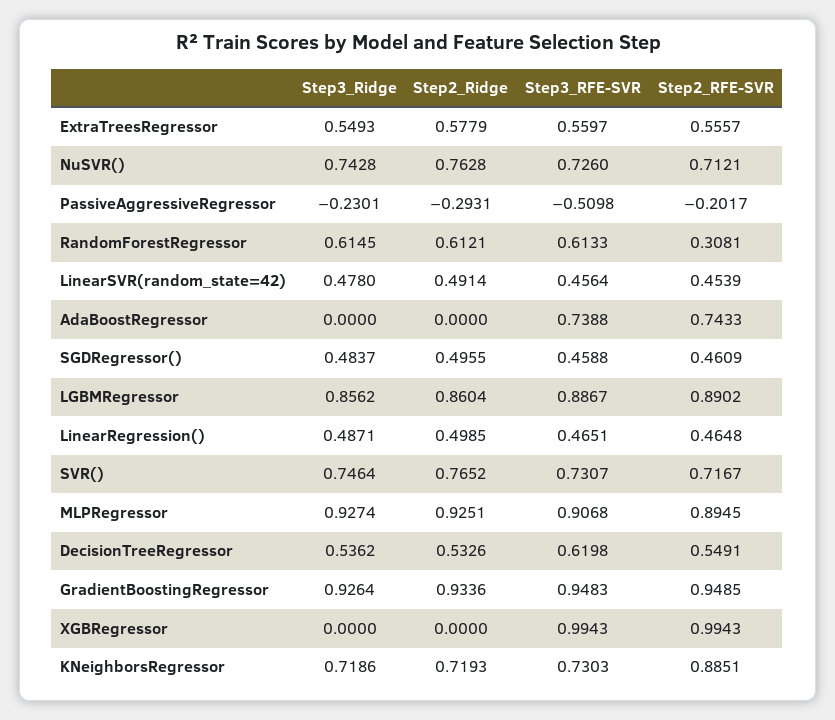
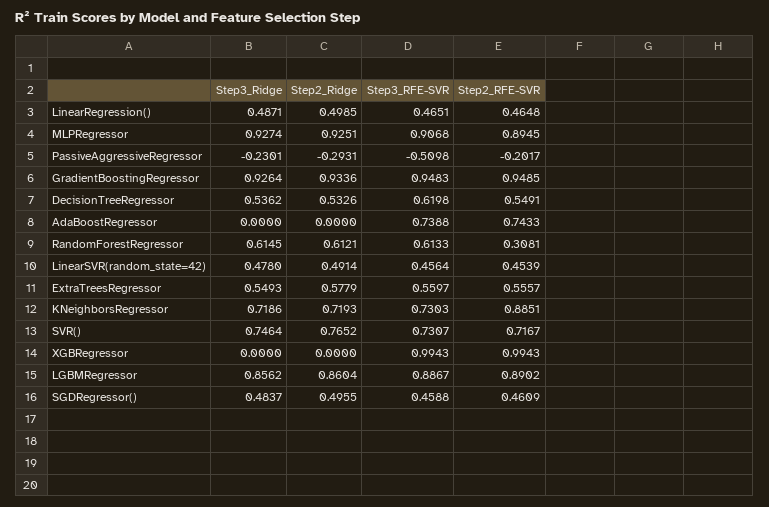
  {
    "Step3_Ridge": {
      "ExtraTreesRegressor": 0.5493,
-     "NuSVR()": 0.7428,
      "PassiveAggressiveRegressor": -0.2301,
      "RandomForestRegressor": 0.6145,
      "LinearSVR(random_state=42)": 0.478,
      "AdaBoostRegressor": 0,
      "SGDRegressor()": 0.4837,
      "LGBMRegressor": 0.8562,
      "LinearRegression()": 0.4871,
      "SVR()": 0.7464,
      "MLPRegressor": 0.9274,
      "DecisionTreeRegressor": 0.5362,
      "GradientBoostingRegressor": 0.9264,
      "XGBRegressor": 0,
      "KNeighborsRegressor": 0.7186
    },
    "Step2_Ridge": {
      "ExtraTreesRegressor": 0.5779,
-     "NuSVR()": 0.7628,
      "PassiveAggressiveRegressor": -0.2931,
      "RandomForestRegressor": 0.6121,
      "LinearSVR(random_state=42)": 0.4914,
      "AdaBoostRegressor": 0,
      "SGDRegressor()": 0.4955,
      "LGBMRegressor": 0.8604,
      "LinearRegression()": 0.4985,
      "SVR()": 0.7652,
      "MLPRegressor": 0.9251,
      "DecisionTreeRegressor": 0.5326,
      "GradientBoostingRegressor": 0.9336,
      "XGBRegressor": 0,
      "KNeighborsRegressor": 0.7193
    },
    "Step3_RFE-SVR": {
      "ExtraTreesRegressor": 0.5597,
-     "NuSVR()": 0.726,
      "PassiveAggressiveRegressor": -0.5098,
      "RandomForestRegressor": 0.6133,
      "LinearSVR(random_state=42)": 0.4564,
      "AdaBoostRegressor": 0.7388,
      "SGDRegressor()": 0.4588,
      "LGBMRegressor": 0.8867,
      "LinearRegression()": 0.4651,
      "SVR()": 0.7307,
      "MLPRegressor": 0.9068,
      "DecisionTreeRegressor": 0.6198,
      "GradientBoostingRegressor": 0.9483,
      "XGBRegressor": 0.9943,
      "KNeighborsRegressor": 0.7303
    },
    "Step2_RFE-SVR": {
      "ExtraTreesRegressor": 0.5557,
-     "NuSVR()": 0.7121,
      "PassiveAggressiveRegressor": -0.2017,
      "RandomForestRegressor": 0.3081,
      "LinearSVR(random_state=42)": 0.4539,
      "AdaBoostRegressor": 0.7433,
      "SGDRegressor()": 0.4609,
      "LGBMRegressor": 0.8902,
      "LinearRegression()": 0.4648,
      "SVR()": 0.7167,
      "MLPRegressor": 0.8945,
      "DecisionTreeRegressor": 0.5491,
      "GradientBoostingRegressor": 0.9485,
      "XGBRegressor": 0.9943,
      "KNeighborsRegressor": 0.8851
    }
  }

